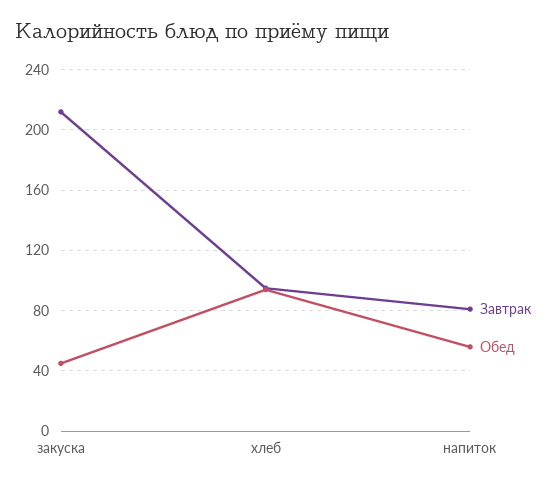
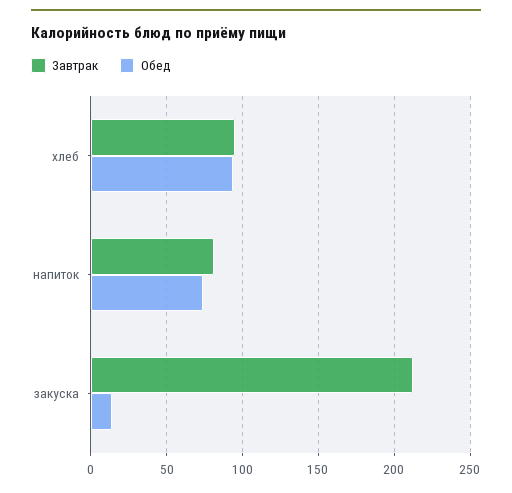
  {
    "Завтрак": {
      "закуска": 210,
      "хлеб": 95,
      "напиток": 80
    },
    "Обед": {
-     "закуска": 45,
+     "закуска": 15,
      "хлеб": 95,
-     "напиток": 55
+     "напиток": 75
    }
  }

